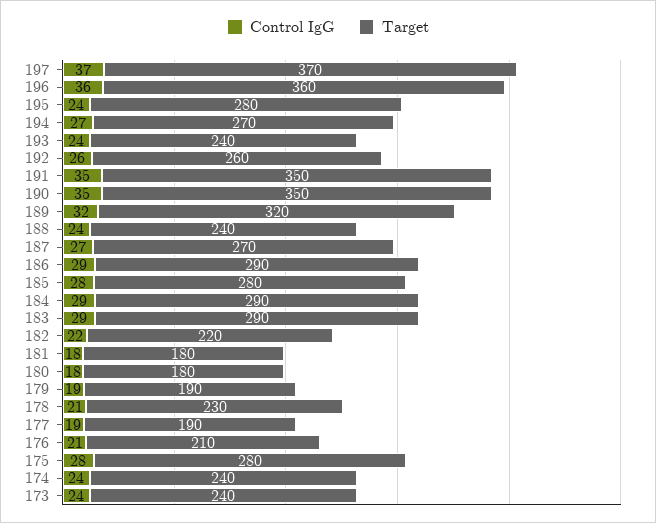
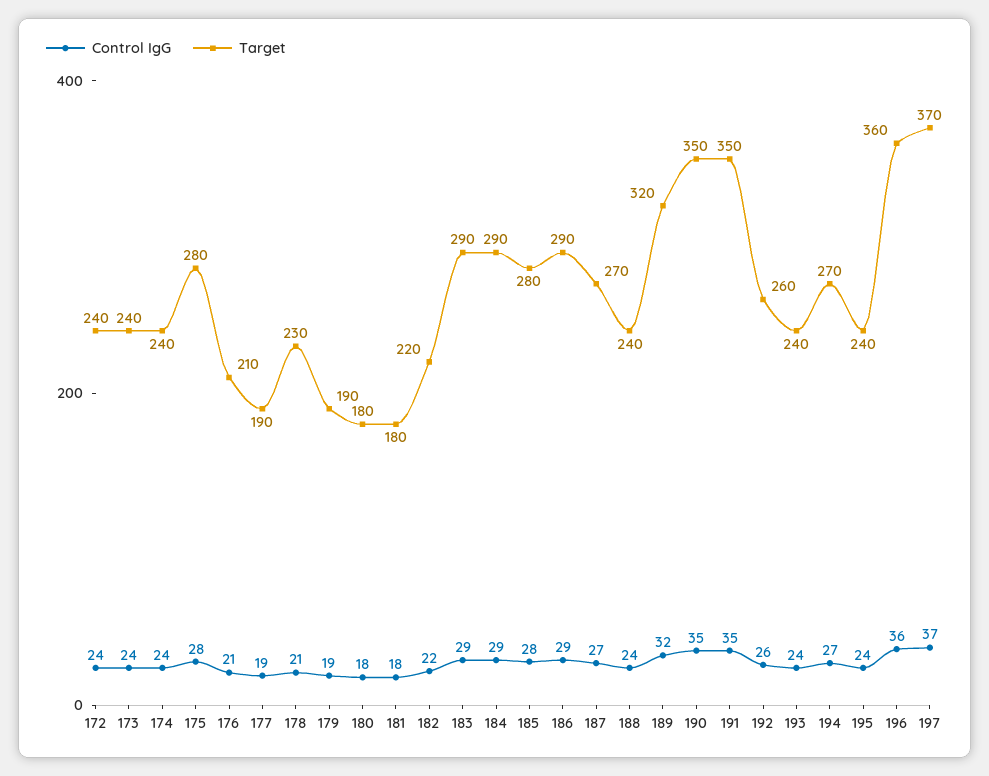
  {
    "Control IgG": {
      "197": 37,
      "196": 36,
      "195": 24,
      "194": 27,
      "193": 24,
      "192": 26,
      "191": 35,
      "190": 35,
      "189": 32,
      "188": 24,
      "187": 27,
      "186": 29,
      "185": 28,
      "184": 29,
      "183": 29,
      "182": 22,
      "181": 18,
      "180": 18,
      "179": 19,
      "178": 21,
      "177": 19,
      "176": 21,
      "175": 28,
      "174": 24,
-     "173": 24
+     "173": 24,
+     "172": 24
    },
    "Target": {
      "197": 370,
      "196": 360,
-     "195": 280,
+     "195": 240,
      "194": 270,
      "193": 240,
      "192": 260,
      "191": 350,
      "190": 350,
      "189": 320,
      "188": 240,
      "187": 270,
      "186": 290,
      "185": 280,
      "184": 290,
      "183": 290,
      "182": 220,
      "181": 180,
      "180": 180,
      "179": 190,
      "178": 230,
      "177": 190,
      "176": 210,
      "175": 280,
      "174": 240,
-     "173": 240
+     "173": 240,
+     "172": 240
    }
  }

